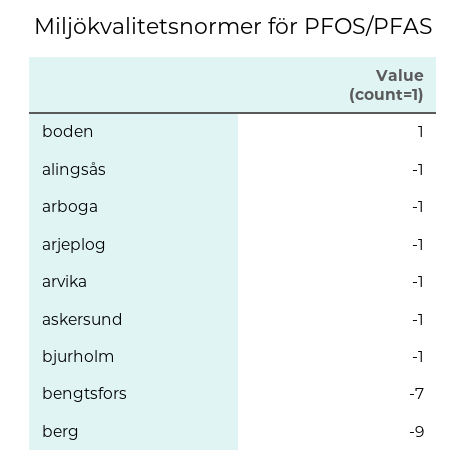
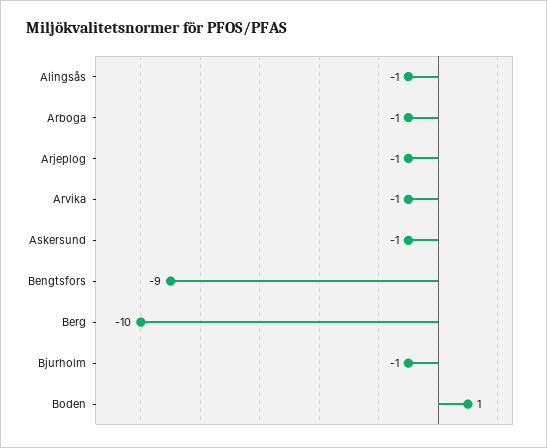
  {
    "boden": 1,
    "alingsås": -1,
    "arboga": -1,
    "arjeplog": -1,
    "arvika": -1,
    "askersund": -1,
    "bjurholm": -1,
-   "bengtsfors": -7,
+   "bengtsfors": -9,
-   "berg": -9
+   "berg": -10
  }

